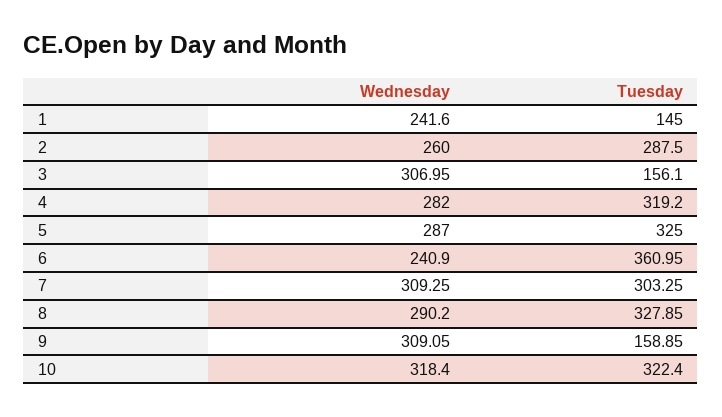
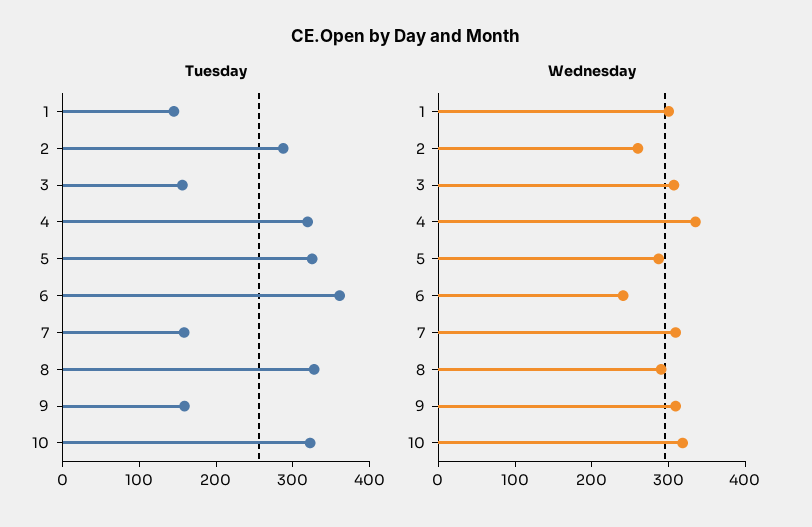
  {
    "Wednesday": {
-     "1": 241.6,
+     "1": 300,
      "2": 260,
      "3": 306.95,
-     "4": 282,
+     "4": 340,
      "5": 287,
      "6": 240.9,
      "7": 309.25,
      "8": 290.2,
      "9": 309.05,
      "10": 318.4
    },
    "Tuesday": {
      "1": 145,
      "2": 287.5,
      "3": 156.1,
      "4": 319.2,
      "5": 325,
      "6": 360.95,
-     "7": 303.25,
+     "7": 160,
      "8": 327.85,
      "9": 158.85,
      "10": 322.4
    }
  }

